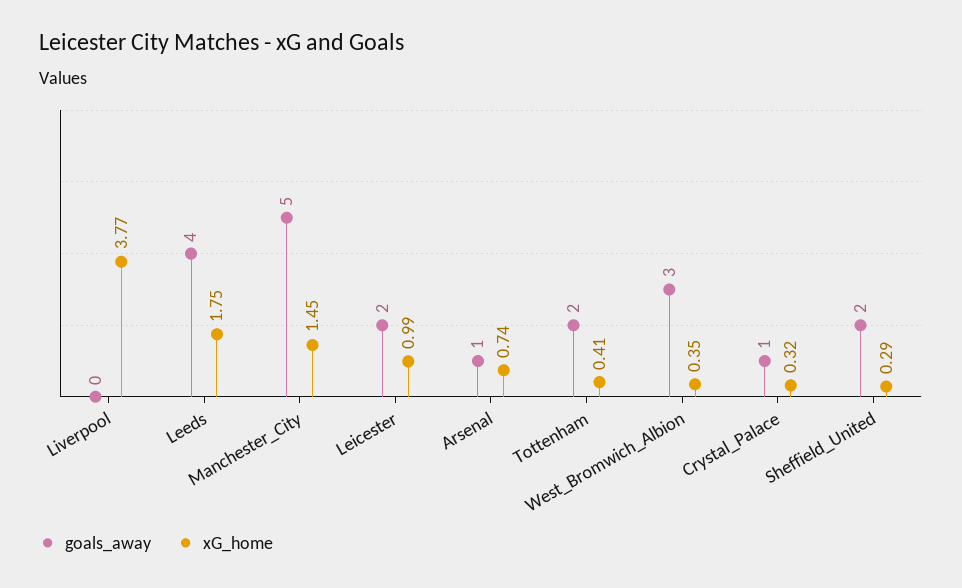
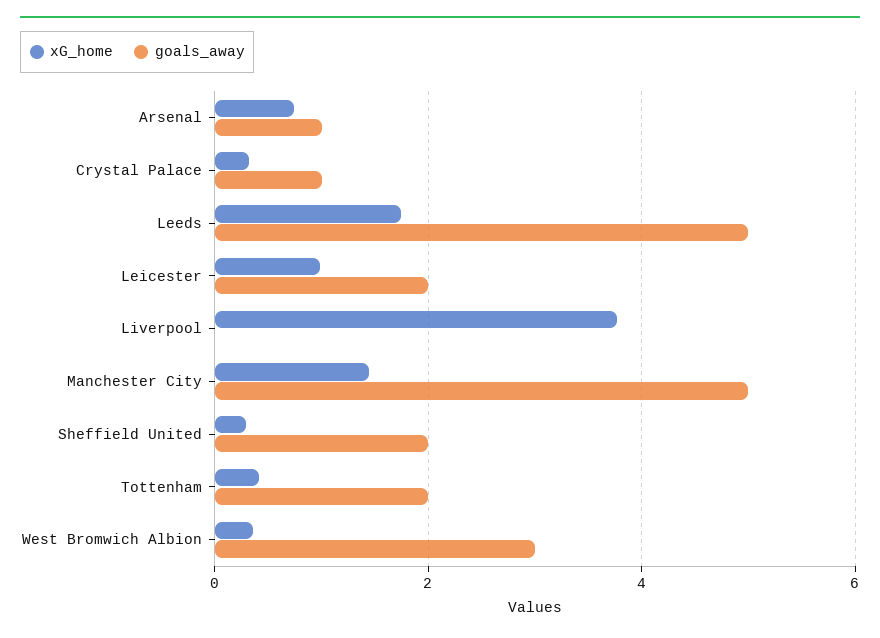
  {
    "goals_away": {
      "Liverpool": 0,
-     "Leeds": 4,
+     "Leeds": 5,
      "Manchester_City": 5,
      "Leicester": 2,
      "Arsenal": 1,
      "Tottenham": 2,
      "West_Bromwich_Albion": 3,
      "Crystal_Palace": 1,
      "Sheffield_United": 2
    },
    "xG_home": {
      "Liverpool": 3.77,
      "Leeds": 1.75,
      "Manchester_City": 1.45,
      "Leicester": 0.99,
      "Arsenal": 0.74,
      "Tottenham": 0.41,
      "West_Bromwich_Albion": 0.35,
      "Crystal_Palace": 0.32,
      "Sheffield_United": 0.29
    }
  }

